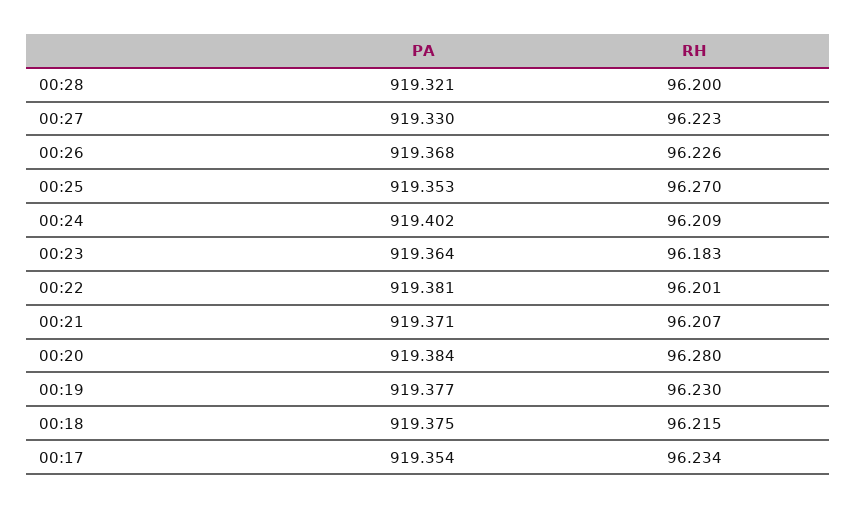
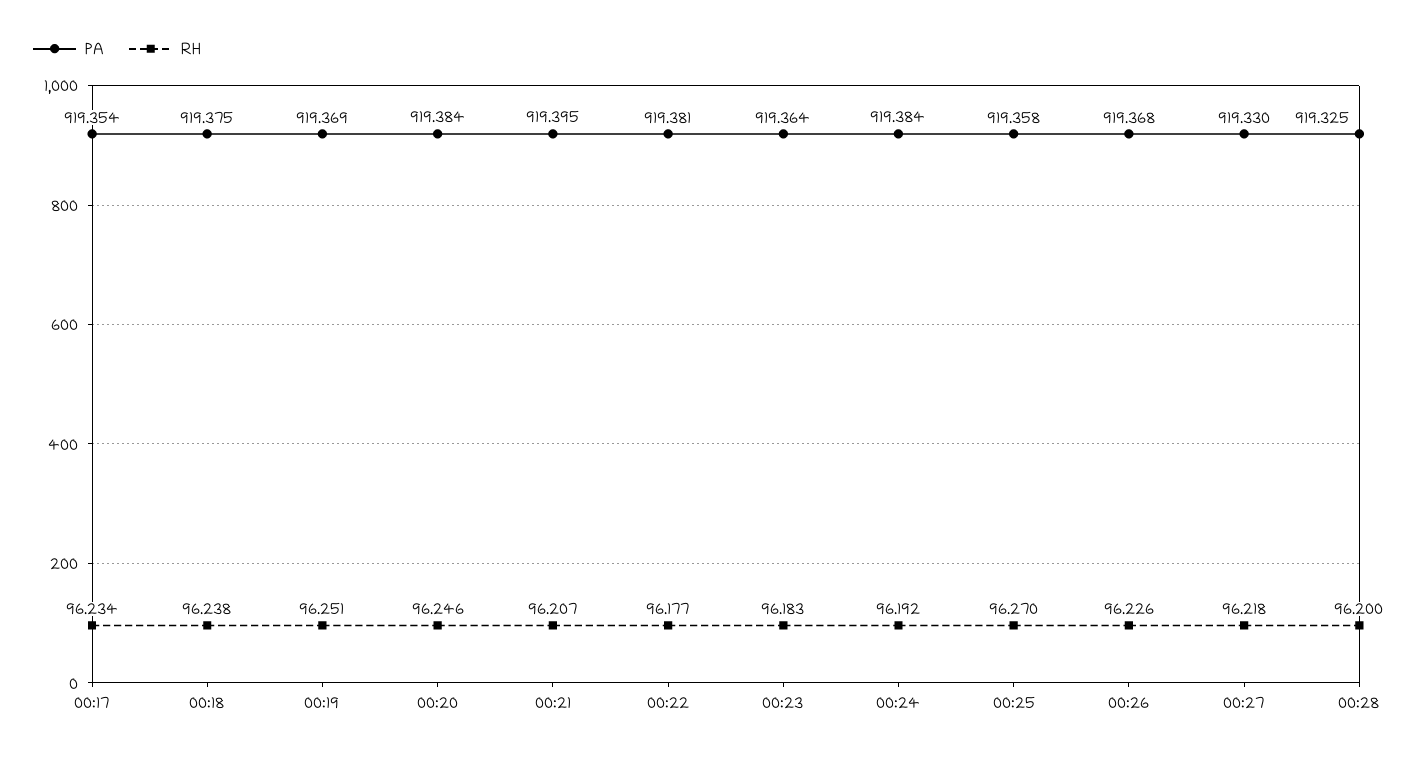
  {
    "PA": {
-     "00:28": 919.321,
+     "00:28": 919.325,
      "00:27": 919.33,
      "00:26": 919.368,
-     "00:25": 919.353,
+     "00:25": 919.358,
-     "00:24": 919.402,
+     "00:24": 919.384,
      "00:23": 919.364,
      "00:22": 919.381,
-     "00:21": 919.371,
+     "00:21": 919.395,
      "00:20": 919.384,
-     "00:19": 919.377,
+     "00:19": 919.369,
      "00:18": 919.375,
      "00:17": 919.354
    },
    "RH": {
      "00:28": 96.2,
-     "00:27": 96.223,
+     "00:27": 96.218,
      "00:26": 96.226,
      "00:25": 96.27,
-     "00:24": 96.209,
+     "00:24": 96.192,
      "00:23": 96.183,
-     "00:22": 96.201,
+     "00:22": 96.177,
      "00:21": 96.207,
-     "00:20": 96.28,
+     "00:20": 96.246,
-     "00:19": 96.23,
+     "00:19": 96.251,
-     "00:18": 96.215,
+     "00:18": 96.238,
      "00:17": 96.234
    }
  }

